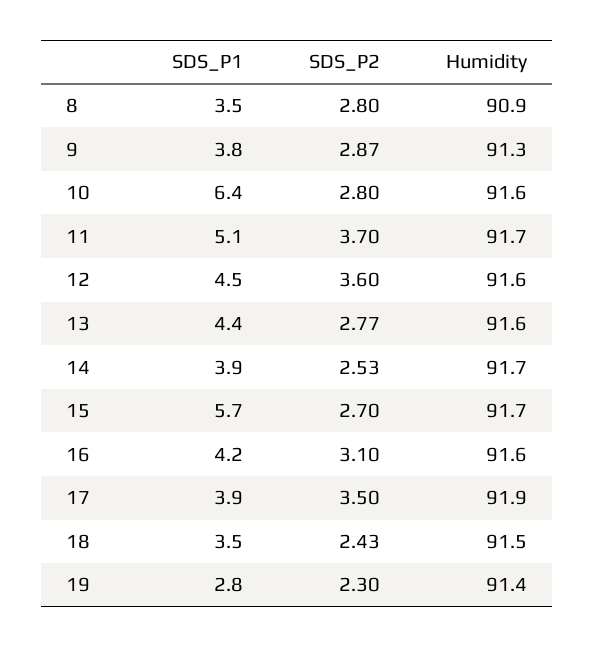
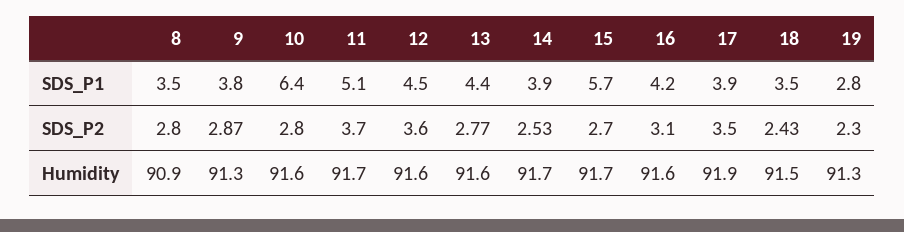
  {
    "SDS_P1": {
      "8": 3.5,
      "9": 3.8,
      "10": 6.4,
      "11": 5.1,
      "12": 4.5,
      "13": 4.4,
      "14": 3.9,
      "15": 5.7,
      "16": 4.2,
      "17": 3.9,
      "18": 3.5,
      "19": 2.8
    },
    "SDS_P2": {
      "8": 2.8,
      "9": 2.87,
      "10": 2.8,
      "11": 3.7,
      "12": 3.6,
      "13": 2.77,
      "14": 2.53,
      "15": 2.7,
      "16": 3.1,
      "17": 3.5,
      "18": 2.43,
      "19": 2.3
    },
    "Humidity": {
      "8": 90.9,
      "9": 91.3,
      "10": 91.6,
      "11": 91.7,
      "12": 91.6,
      "13": 91.6,
      "14": 91.7,
      "15": 91.7,
      "16": 91.6,
      "17": 91.9,
      "18": 91.5,
-     "19": 91.4
+     "19": 91.3
    }
  }

